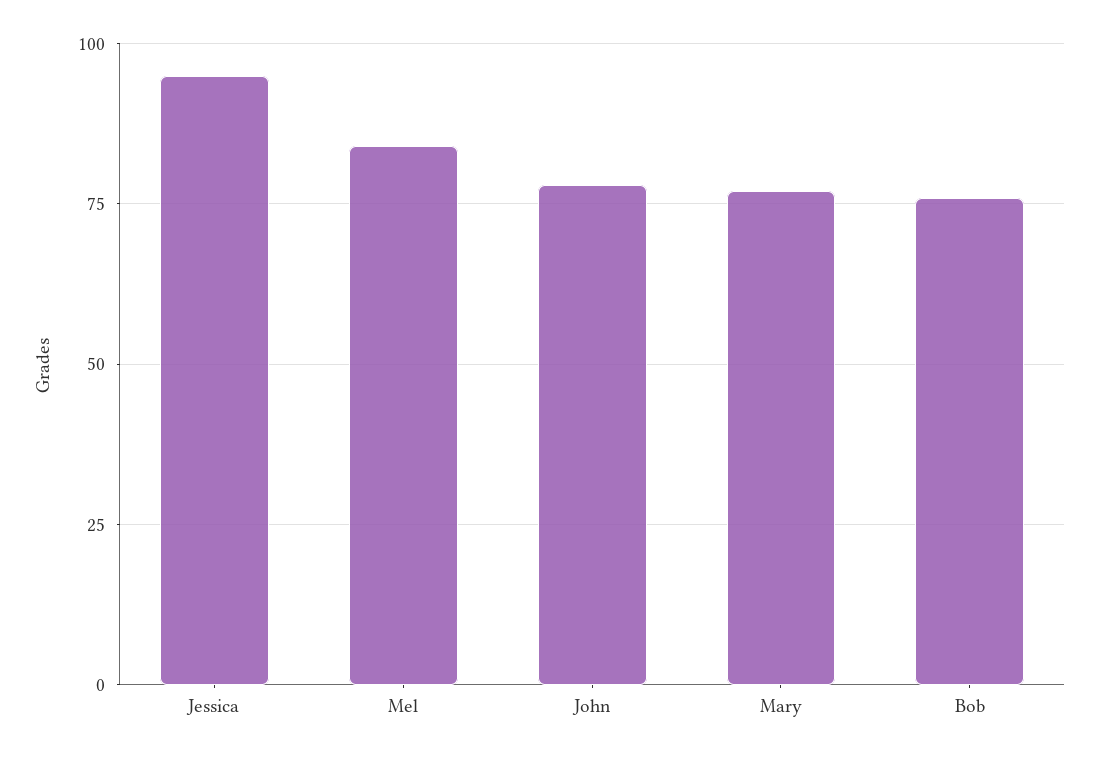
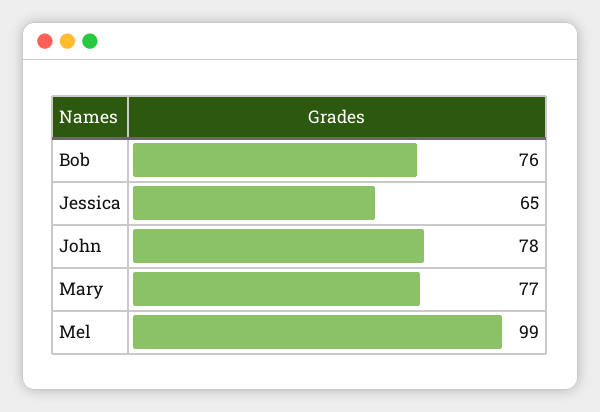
  {
-   "Jessica": 95,
+   "Jessica": 65,
-   "Mel": 85,
+   "Mel": 99,
    "John": 78,
    "Mary": 77,
    "Bob": 76
  }

